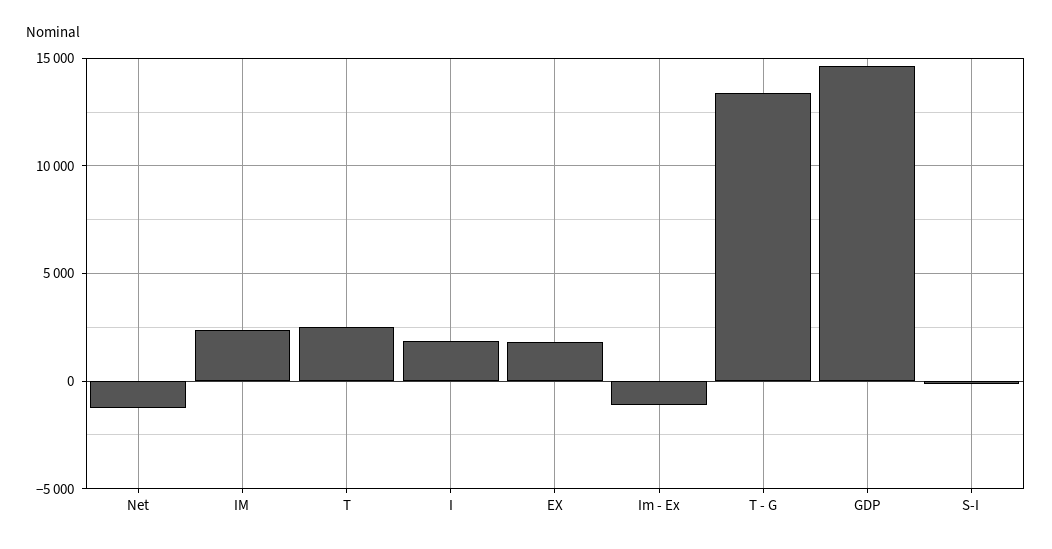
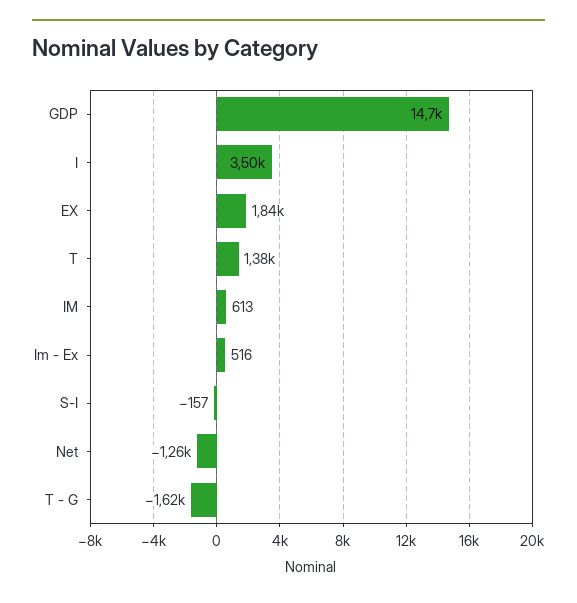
  {
    "Net": -1260,
-   "IM": 2500,
+   "IM": 613,
-   "T": 2500,
+   "T": 1380,
-   "I": 2000,
+   "I": 3500,
    "EX": 1840,
-   "Im - Ex": -1000,
+   "Im - Ex": 516,
-   "T - G": 13500,
+   "T - G": -1620,
    "GDP": 14700,
    "S-I": -157
  }

